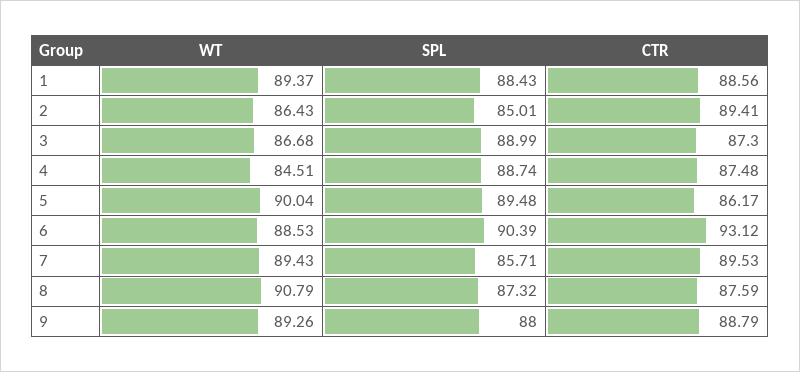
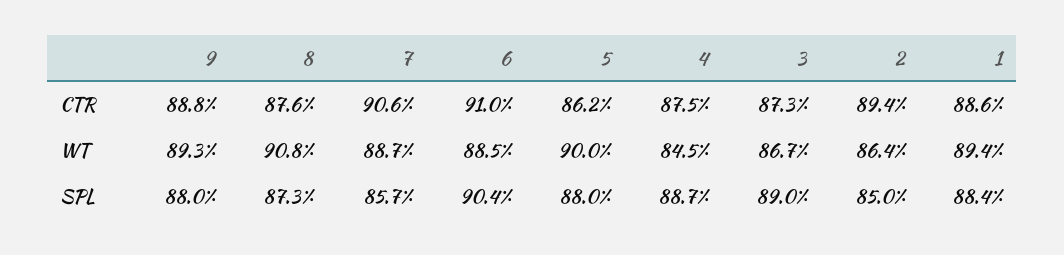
  {
    "WT": {
      "1": 89.37,
      "2": 86.43,
      "3": 86.68,
      "4": 84.51,
      "5": 90.04,
      "6": 88.53,
-     "7": 89.43,
+     "7": 88.7,
      "8": 90.79,
      "9": 89.26
    },
    "SPL": {
      "1": 88.43,
      "2": 85.01,
      "3": 88.99,
      "4": 88.74,
-     "5": 89.48,
+     "5": 88,
      "6": 90.39,
      "7": 85.71,
      "8": 87.32,
      "9": 88
    },
    "CTR": {
      "1": 88.56,
      "2": 89.41,
      "3": 87.3,
      "4": 87.48,
      "5": 86.17,
-     "6": 93.12,
+     "6": 91,
-     "7": 89.53,
+     "7": 90.6,
      "8": 87.59,
      "9": 88.79
    }
  }

